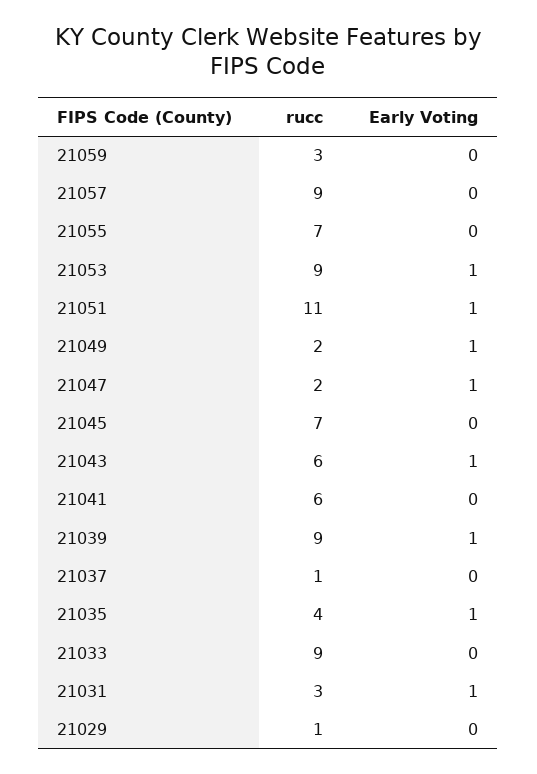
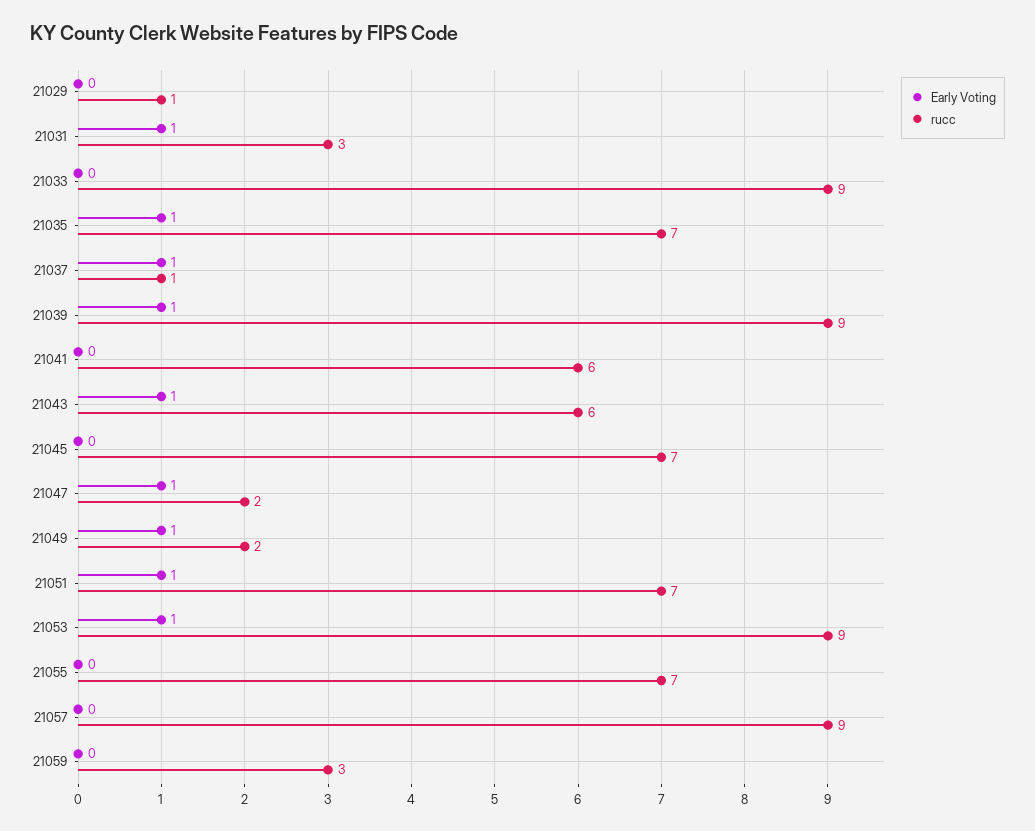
  {
    "rucc": {
      "21059": 3,
      "21057": 9,
      "21055": 7,
      "21053": 9,
-     "21051": 11,
+     "21051": 7,
      "21049": 2,
      "21047": 2,
      "21045": 7,
      "21043": 6,
      "21041": 6,
      "21039": 9,
      "21037": 1,
-     "21035": 4,
+     "21035": 7,
      "21033": 9,
      "21031": 3,
      "21029": 1
    },
    "Early Voting": {
      "21059": 0,
      "21057": 0,
      "21055": 0,
      "21053": 1,
      "21051": 1,
      "21049": 1,
      "21047": 1,
      "21045": 0,
      "21043": 1,
      "21041": 0,
      "21039": 1,
-     "21037": 0,
+     "21037": 1,
      "21035": 1,
      "21033": 0,
      "21031": 1,
      "21029": 0
    }
  }

